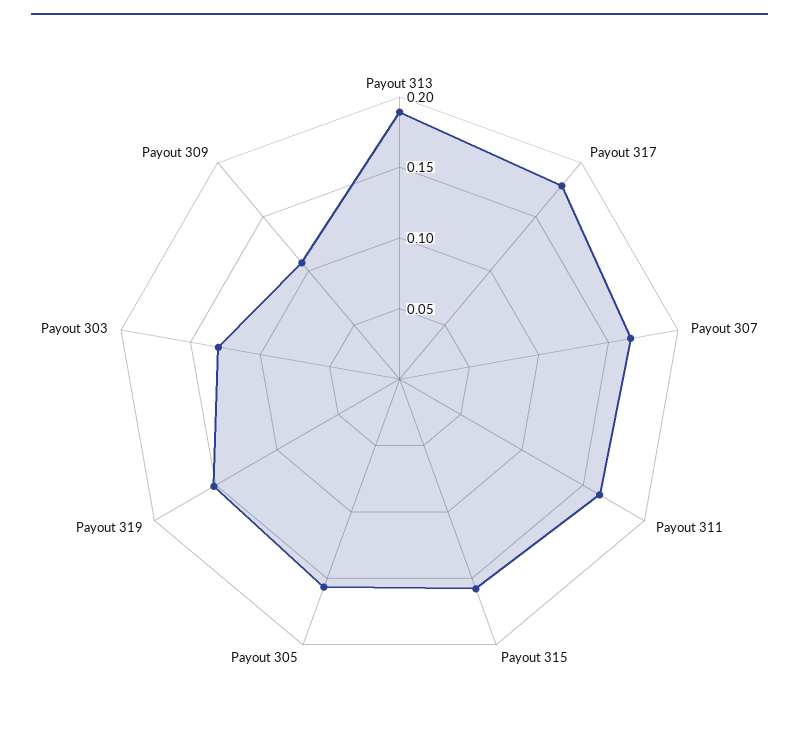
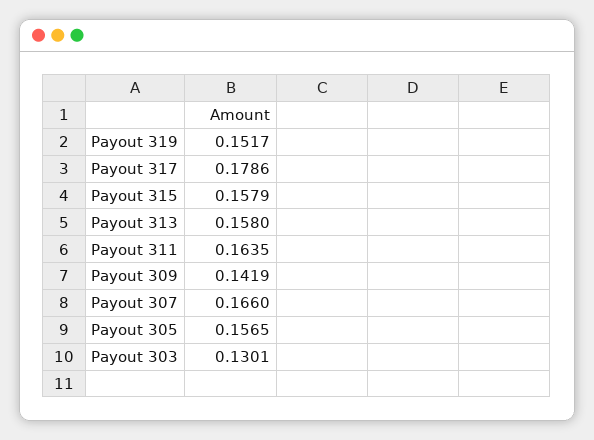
  {
-   "Payout 313": 0.19,
+   "Payout 313": 0.158,
    "Payout 317": 0.1786,
    "Payout 307": 0.166,
    "Payout 311": 0.1635,
    "Payout 315": 0.1579,
    "Payout 305": 0.1565,
    "Payout 319": 0.1517,
    "Payout 303": 0.1301,
-   "Payout 309": 0.11
+   "Payout 309": 0.1419
  }

